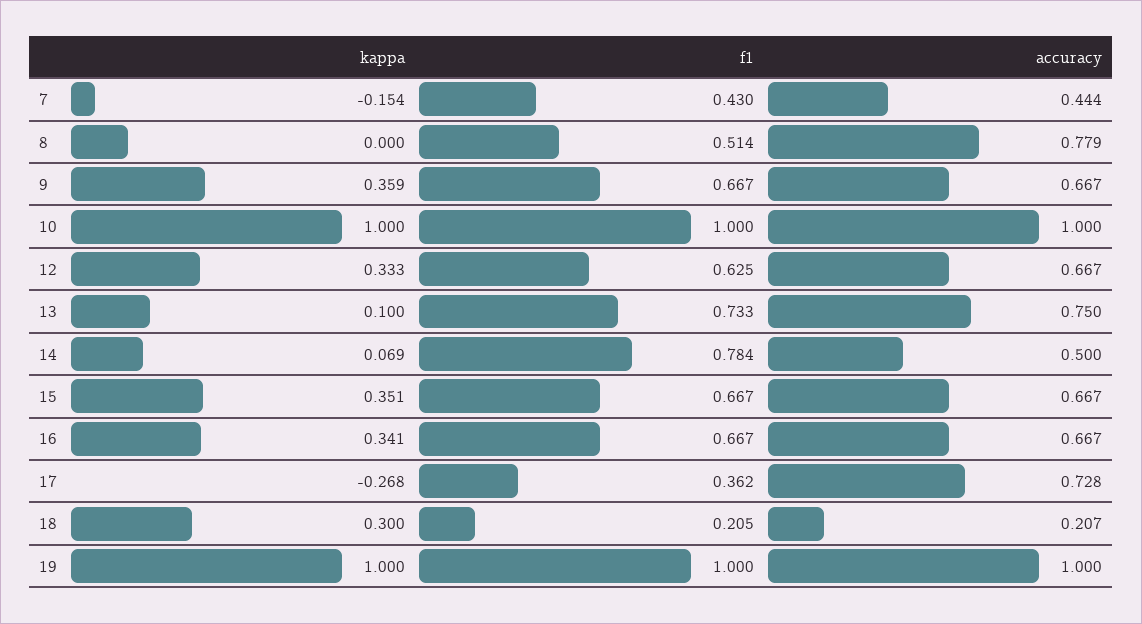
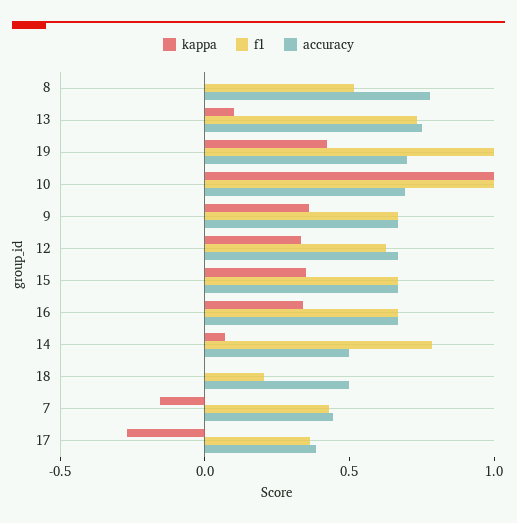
  {
    "kappa": {
      "7": -0.154,
      "8": 0,
      "9": 0.359,
      "10": 1,
      "12": 0.333,
      "13": 0.1,
      "14": 0.069,
      "15": 0.351,
      "16": 0.341,
      "17": -0.268,
-     "18": 0.3,
+     "18": 0,
-     "19": 1
+     "19": 0.4
    },
    "f1": {
      "7": 0.43,
      "8": 0.514,
      "9": 0.667,
      "10": 1,
      "12": 0.625,
      "13": 0.733,
      "14": 0.784,
      "15": 0.667,
      "16": 0.667,
      "17": 0.362,
      "18": 0.205,
      "19": 1
    },
    "accuracy": {
      "7": 0.444,
      "8": 0.779,
      "9": 0.667,
-     "10": 1,
+     "10": 0.7,
      "12": 0.667,
      "13": 0.75,
      "14": 0.5,
      "15": 0.667,
      "16": 0.667,
-     "17": 0.728,
+     "17": 0.4,
-     "18": 0.207,
+     "18": 0.5,
-     "19": 1
+     "19": 0.7
    }
  }

